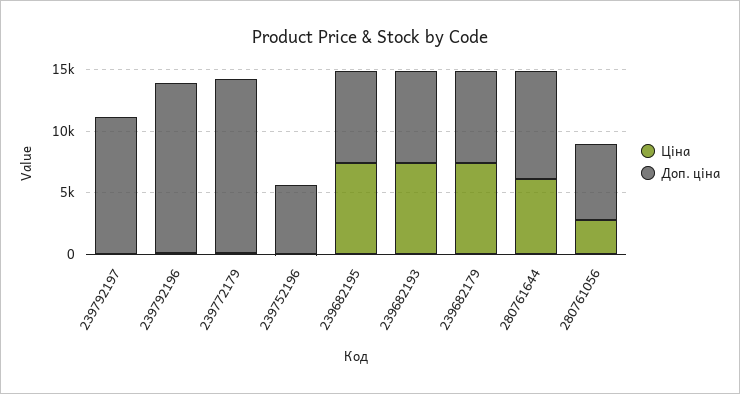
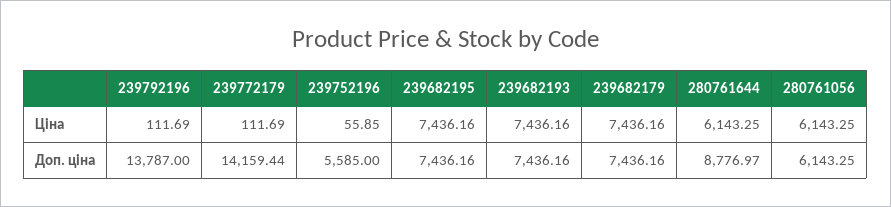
  {
    "Ціна": {
-     "239792197": 0,
      "239792196": 111.69,
      "239772179": 111.69,
      "239752196": 55.85,
      "239682195": 7436.16,
      "239682193": 7436.16,
      "239682179": 7436.16,
      "280761644": 6143.25,
-     "280761056": 3000
+     "280761056": 6143.25
    },
    "Доп. ціна": {
-     "239792197": 11000,
      "239792196": 13787,
      "239772179": 14159.44,
      "239752196": 5585,
      "239682195": 7436.16,
      "239682193": 7436.16,
      "239682179": 7436.16,
      "280761644": 8776.97,
      "280761056": 6143.25
    }
  }

